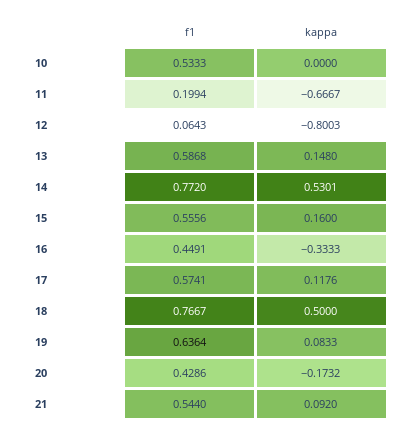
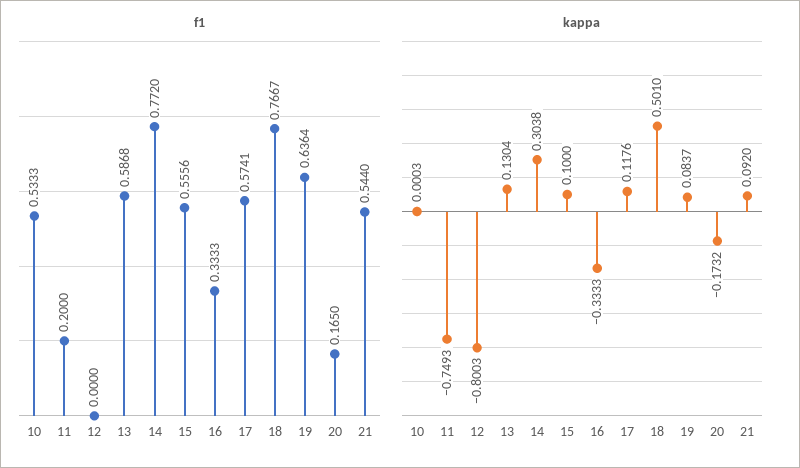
  {
    "f1": {
      "10": 0.5333,
-     "11": 0.1994,
+     "11": 0.2,
-     "12": 0.0643,
+     "12": 0,
      "13": 0.5868,
      "14": 0.772,
      "15": 0.5556,
-     "16": 0.4491,
+     "16": 0.3333,
      "17": 0.5741,
      "18": 0.7667,
      "19": 0.6364,
-     "20": 0.4286,
+     "20": 0.165,
      "21": 0.544
    },
    "kappa": {
-     "10": 0,
+     "10": 0.0003,
-     "11": -0.6667,
+     "11": -0.7493,
      "12": -0.8003,
-     "13": 0.148,
+     "13": 0.1304,
-     "14": 0.5301,
+     "14": 0.3038,
-     "15": 0.16,
+     "15": 0.1,
      "16": -0.3333,
      "17": 0.1176,
-     "18": 0.5,
+     "18": 0.501,
-     "19": 0.0833,
+     "19": 0.0837,
      "20": -0.1732,
      "21": 0.092
    }
  }

